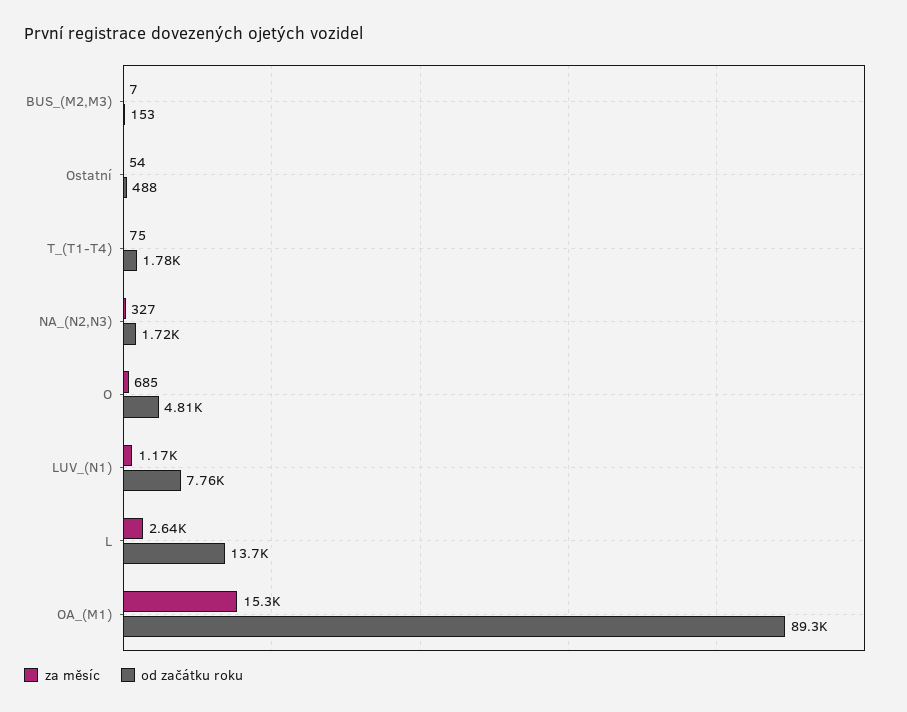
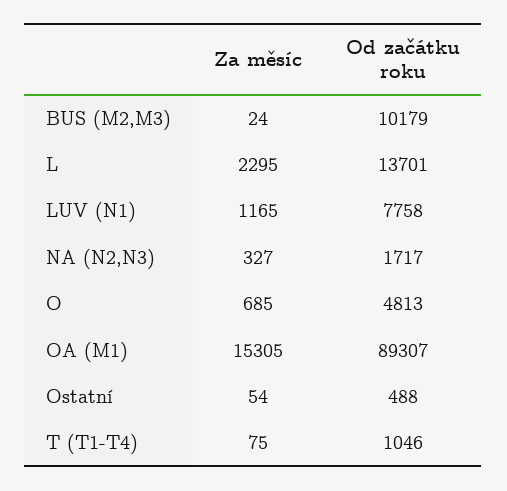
  {
    "za měsíc": {
-     "BUS_(M2,M3)": 7,
+     "BUS_(M2,M3)": 24,
      "Ostatní": 54,
      "T_(T1-T4)": 75,
      "NA_(N2,N3)": 327,
      "O": 685,
      "LUV_(N1)": 1165,
-     "L": 2640,
+     "L": 2295,
      "OA_(M1)": 15305
    },
    "od začátku roku": {
-     "BUS_(M2,M3)": 153,
+     "BUS_(M2,M3)": 10179,
      "Ostatní": 488,
-     "T_(T1-T4)": 1780,
+     "T_(T1-T4)": 1046,
      "NA_(N2,N3)": 1717,
      "O": 4813,
      "LUV_(N1)": 7758,
      "L": 13701,
      "OA_(M1)": 89307
    }
  }

